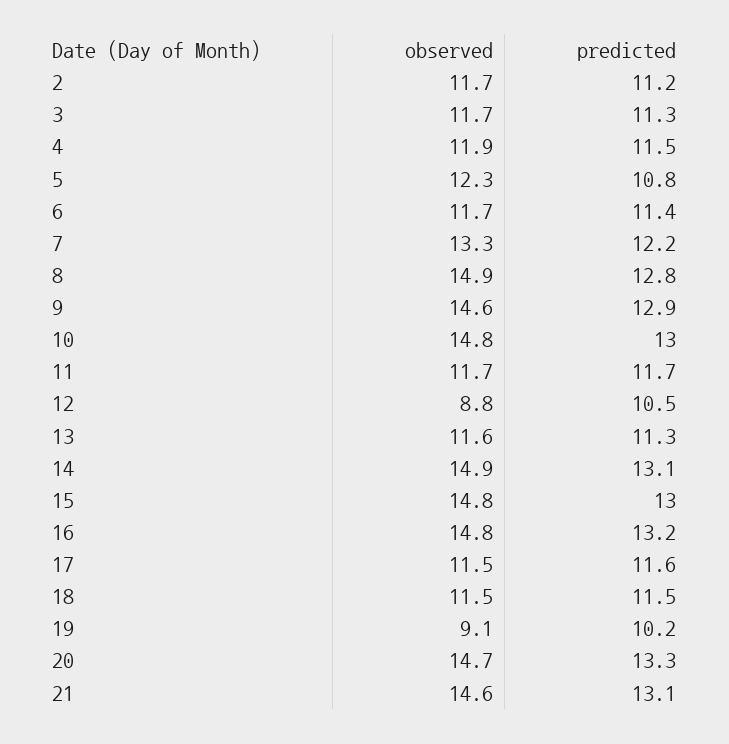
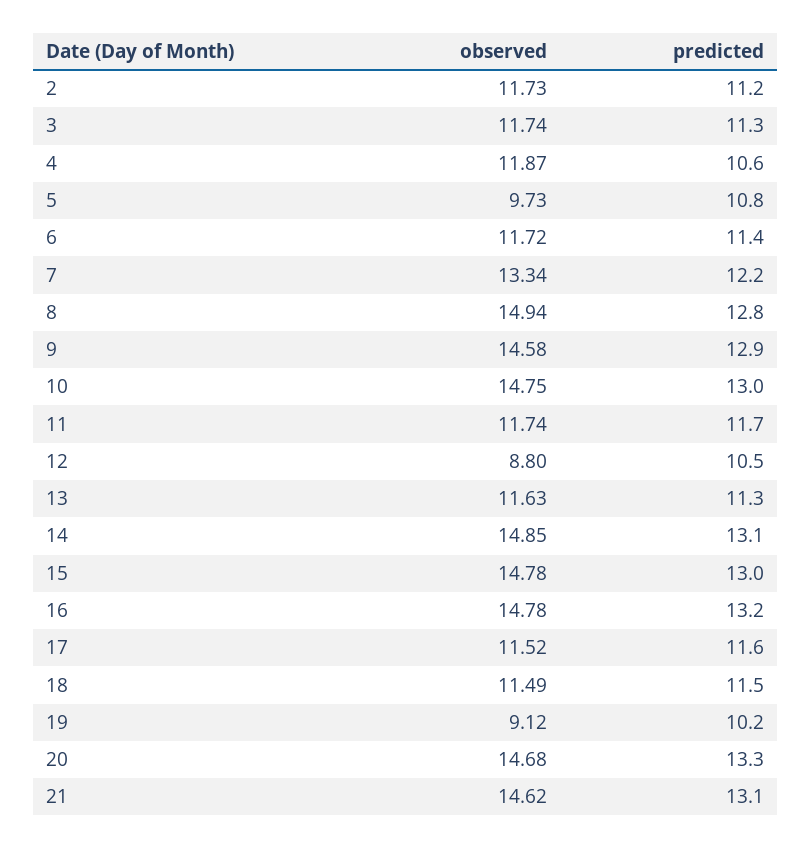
  {
    "observed": {
      "2": 11.73,
      "3": 11.74,
      "4": 11.87,
-     "5": 12.3,
+     "5": 9.73,
      "6": 11.72,
      "7": 13.34,
      "8": 14.94,
      "9": 14.58,
      "10": 14.75,
      "11": 11.74,
      "12": 8.8,
      "13": 11.63,
      "14": 14.85,
      "15": 14.78,
      "16": 14.78,
      "17": 11.52,
      "18": 11.49,
      "19": 9.12,
      "20": 14.68,
      "21": 14.62
    },
    "predicted": {
      "2": 11.2,
      "3": 11.3,
-     "4": 11.5,
+     "4": 10.6,
      "5": 10.8,
      "6": 11.4,
      "7": 12.2,
      "8": 12.8,
      "9": 12.9,
      "10": 13,
      "11": 11.7,
      "12": 10.5,
      "13": 11.3,
      "14": 13.1,
      "15": 13,
      "16": 13.2,
      "17": 11.6,
      "18": 11.5,
      "19": 10.2,
      "20": 13.3,
      "21": 13.1
    }
  }

